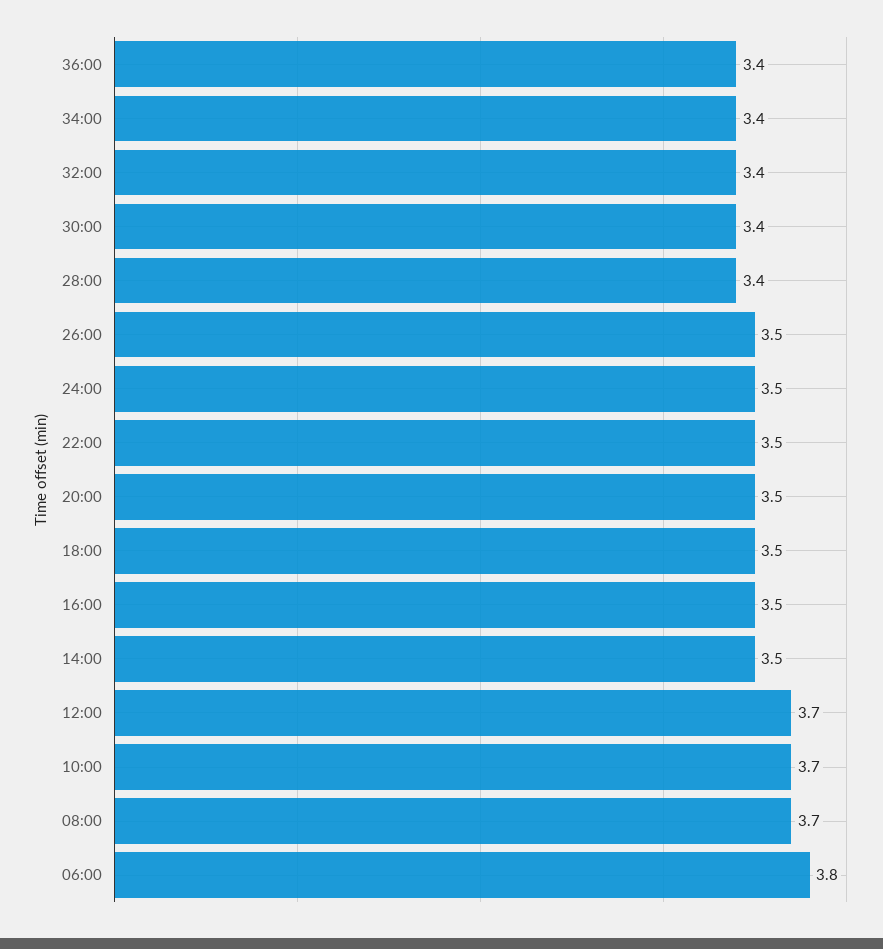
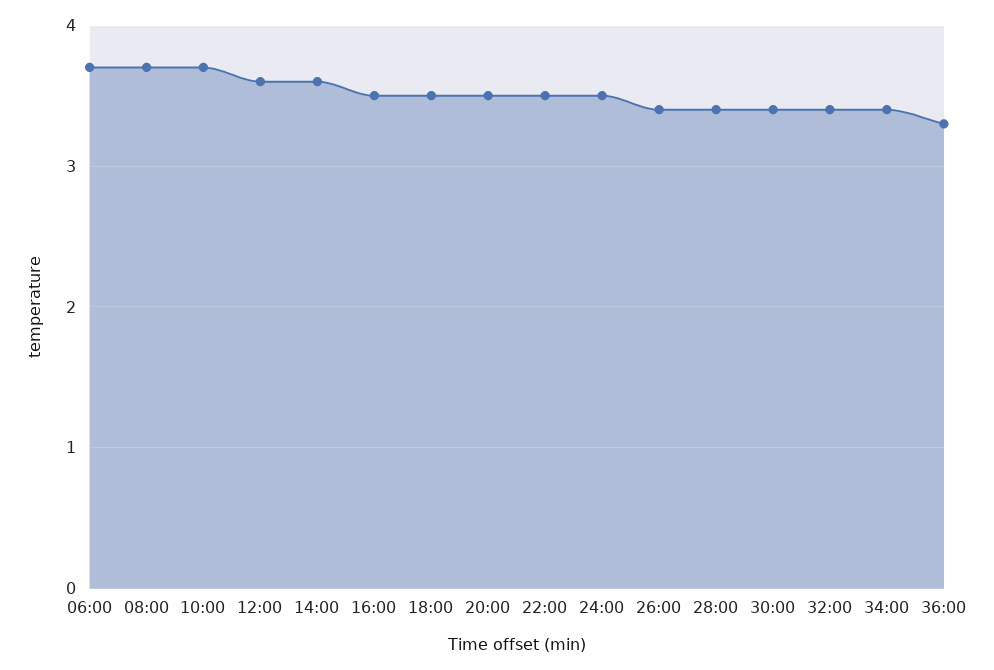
  {
-   "36:00": 3.4,
+   "36:00": 3.3,
    "34:00": 3.4,
    "32:00": 3.4,
    "30:00": 3.4,
    "28:00": 3.4,
-   "26:00": 3.5,
+   "26:00": 3.4,
    "24:00": 3.5,
    "22:00": 3.5,
    "20:00": 3.5,
    "18:00": 3.5,
    "16:00": 3.5,
-   "14:00": 3.5,
+   "14:00": 3.6,
-   "12:00": 3.7,
+   "12:00": 3.6,
    "10:00": 3.7,
    "08:00": 3.7,
-   "06:00": 3.8
+   "06:00": 3.7
  }

